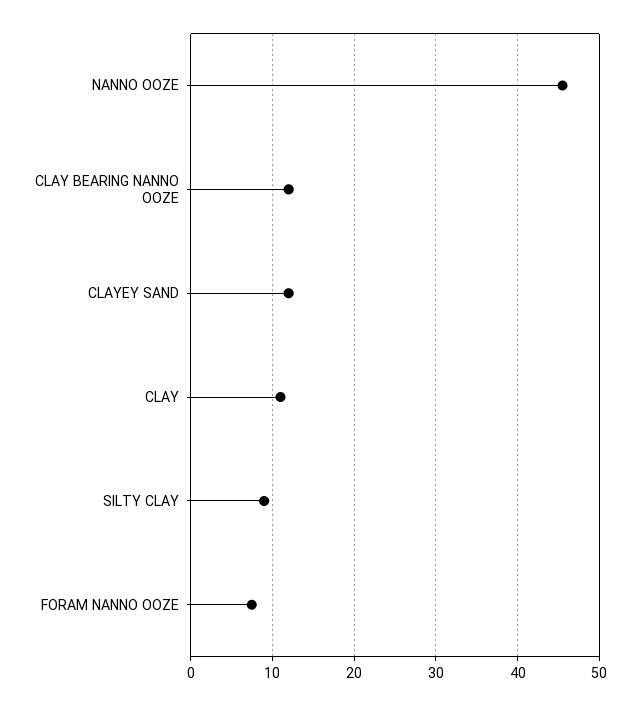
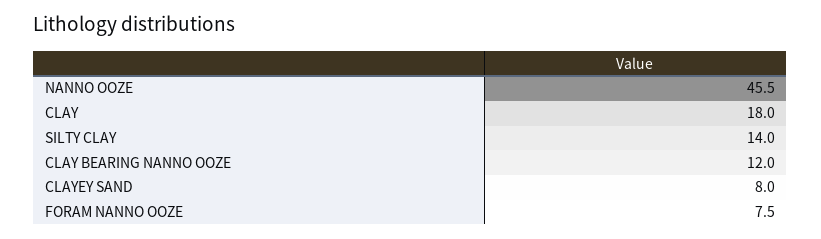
  {
    "NANNO OOZE": 45.5,
    "CLAY BEARING NANNO OOZE": 12,
-   "CLAYEY SAND": 12,
+   "CLAYEY SAND": 8,
-   "CLAY": 11,
+   "CLAY": 18,
-   "SILTY CLAY": 9,
+   "SILTY CLAY": 14,
    "FORAM NANNO OOZE": 7.5
  }

